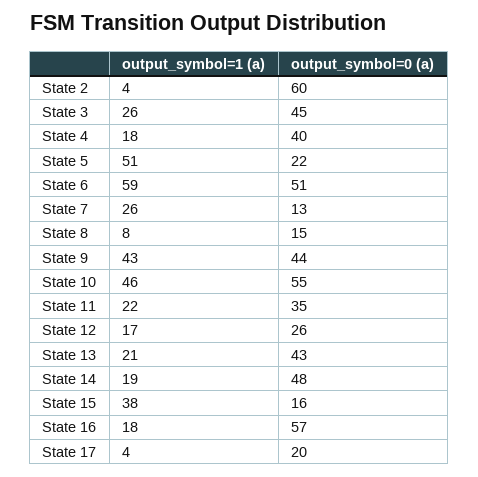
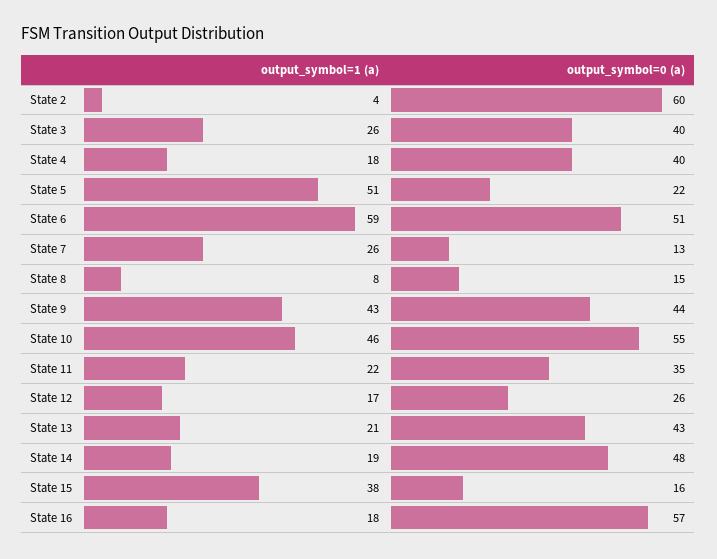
  {
    "output_symbol=1 (a)": {
      "State 2": 4,
      "State 3": 26,
      "State 4": 18,
      "State 5": 51,
      "State 6": 59,
      "State 7": 26,
      "State 8": 8,
      "State 9": 43,
      "State 10": 46,
      "State 11": 22,
      "State 12": 17,
      "State 13": 21,
      "State 14": 19,
      "State 15": 38,
-     "State 16": 18,
+     "State 16": 18
-     "State 17": 4
    },
    "output_symbol=0 (a)": {
      "State 2": 60,
-     "State 3": 45,
+     "State 3": 40,
      "State 4": 40,
      "State 5": 22,
      "State 6": 51,
      "State 7": 13,
      "State 8": 15,
      "State 9": 44,
      "State 10": 55,
      "State 11": 35,
      "State 12": 26,
      "State 13": 43,
      "State 14": 48,
      "State 15": 16,
-     "State 16": 57,
+     "State 16": 57
-     "State 17": 20
    }
  }

